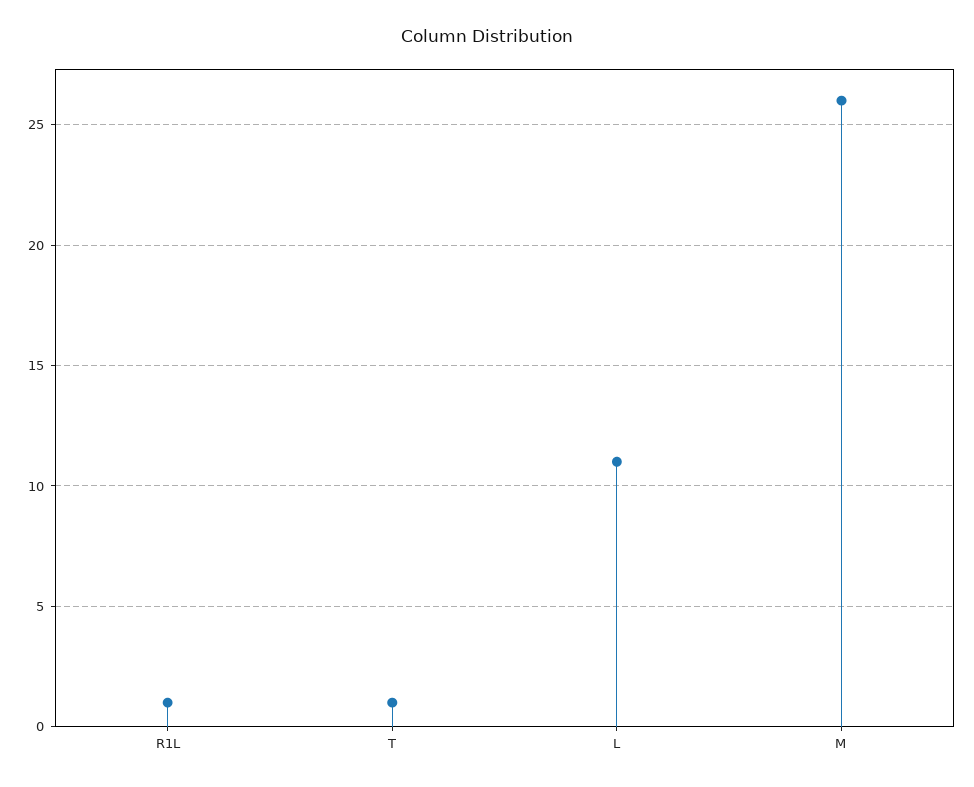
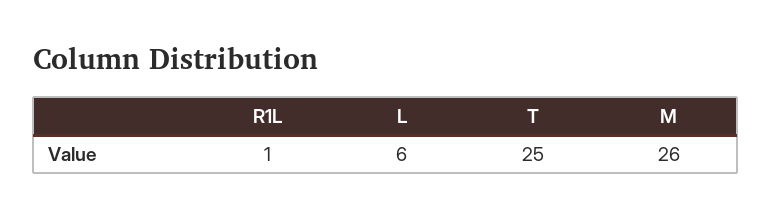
  {
    "R1L": 1,
-   "T": 1,
+   "T": 25,
-   "L": 11,
+   "L": 6,
    "M": 26
  }

